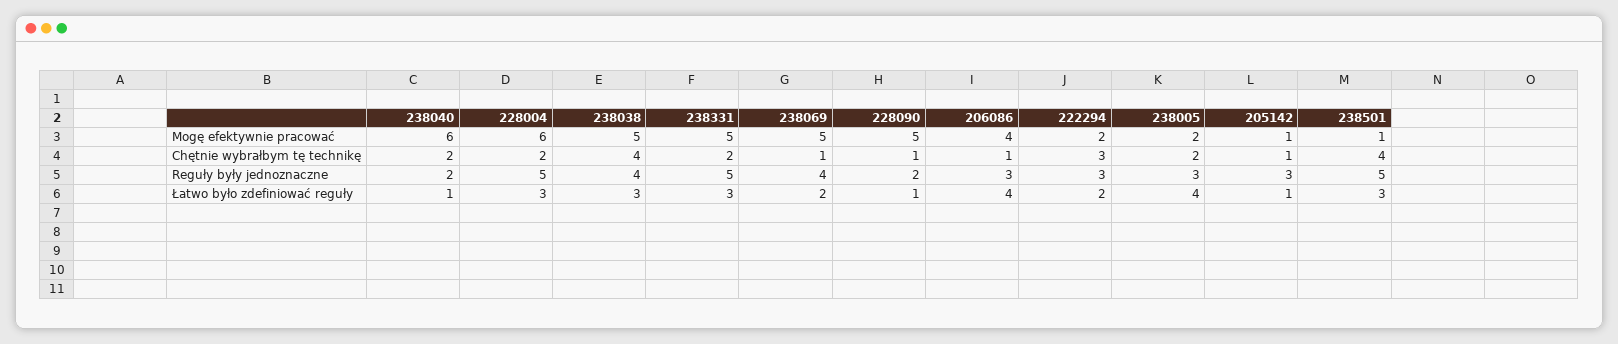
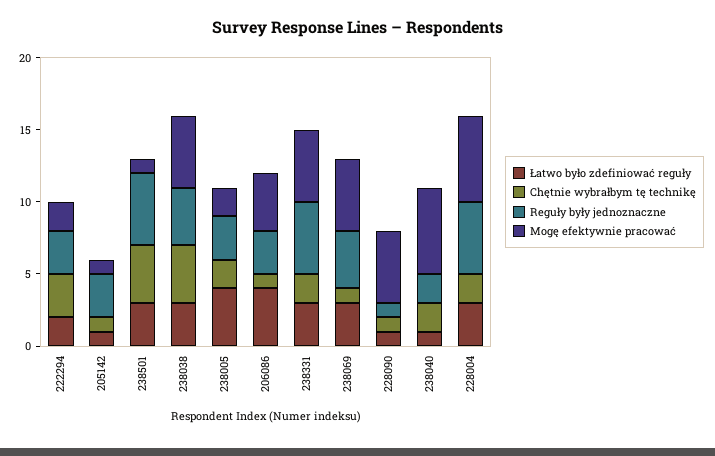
  {
    "Mogę efektywnie pracować": {
      "238040": 6,
      "228004": 6,
      "238038": 5,
      "238331": 5,
      "238069": 5,
      "228090": 5,
      "206086": 4,
      "222294": 2,
      "238005": 2,
      "205142": 1,
      "238501": 1
    },
    "Chętnie wybrałbym tę technikę": {
      "238040": 2,
      "228004": 2,
      "238038": 4,
      "238331": 2,
      "238069": 1,
      "228090": 1,
      "206086": 1,
      "222294": 3,
      "238005": 2,
      "205142": 1,
      "238501": 4
    },
    "Reguły były jednoznaczne": {
      "238040": 2,
      "228004": 5,
      "238038": 4,
      "238331": 5,
      "238069": 4,
-     "228090": 2,
+     "228090": 1,
      "206086": 3,
      "222294": 3,
      "238005": 3,
      "205142": 3,
      "238501": 5
    },
    "Łatwo było zdefiniować reguły": {
      "238040": 1,
      "228004": 3,
      "238038": 3,
      "238331": 3,
-     "238069": 2,
+     "238069": 3,
      "228090": 1,
      "206086": 4,
      "222294": 2,
      "238005": 4,
      "205142": 1,
      "238501": 3
    }
  }

